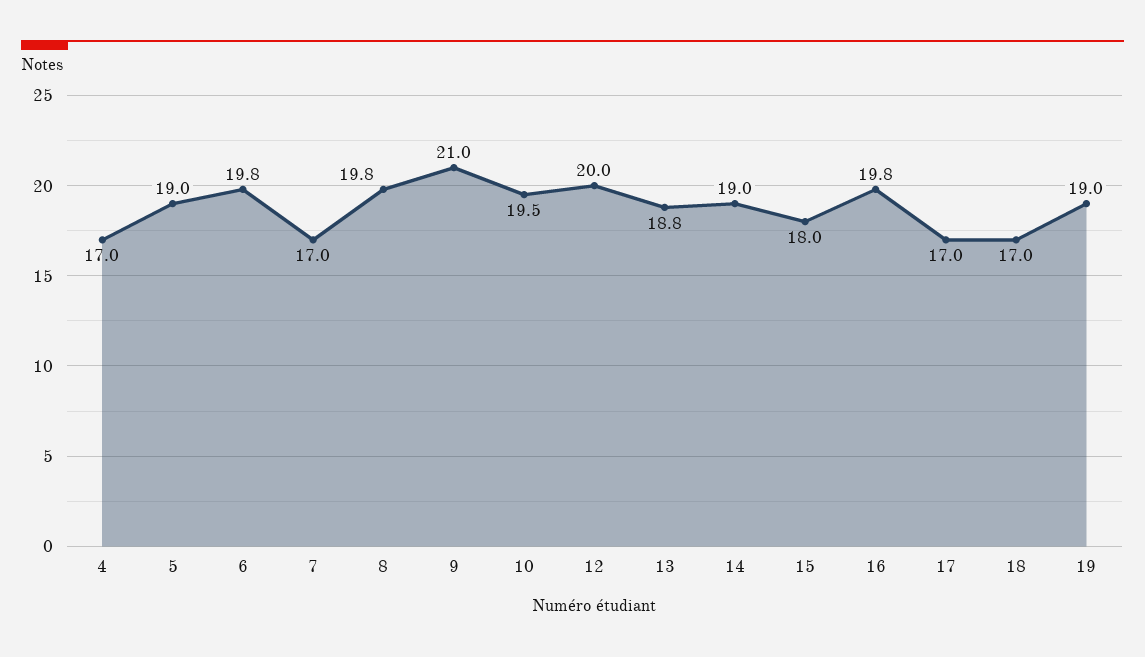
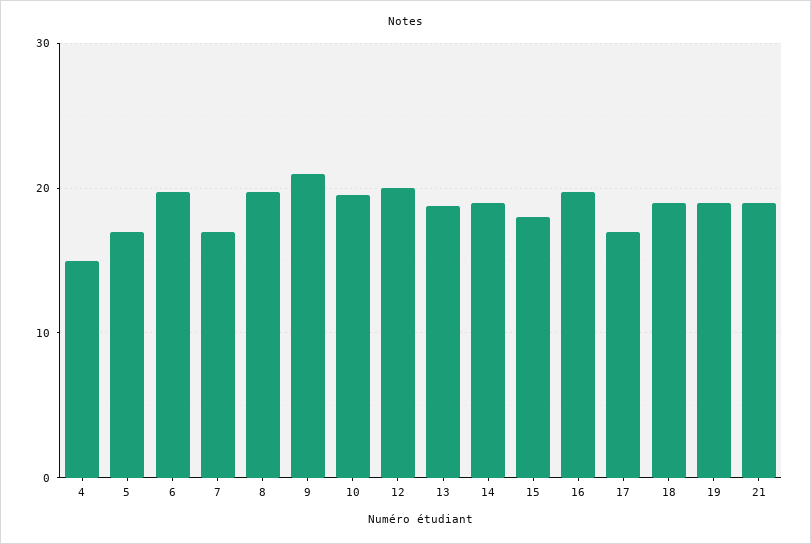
  {
-   "4": 17,
+   "4": 15,
-   "5": 19,
+   "5": 17,
    "6": 19.8,
    "7": 17,
    "8": 19.8,
    "9": 21,
    "10": 19.5,
    "12": 20,
    "13": 18.8,
    "14": 19,
    "15": 18,
    "16": 19.8,
    "17": 17,
-   "18": 17,
+   "18": 19,
-   "19": 19
+   "19": 19,
+   "21": 19
  }

